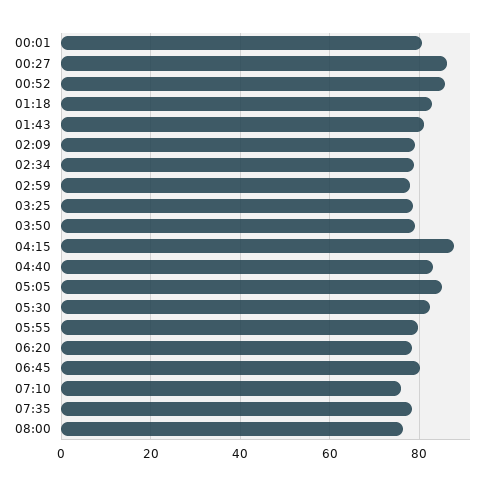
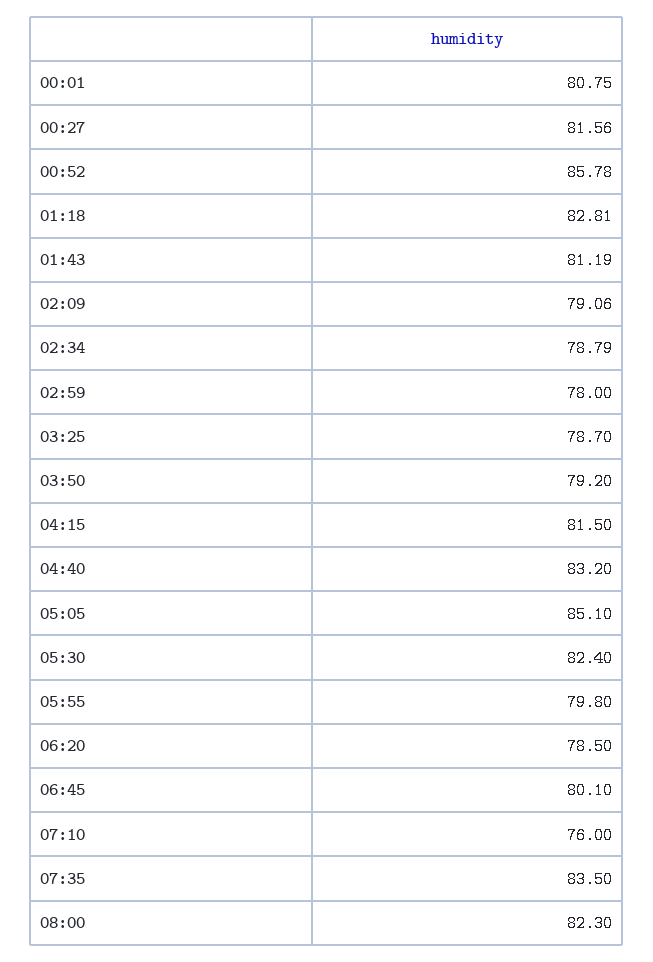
  {
    "00:01": 80.75,
-   "00:27": 86,
+   "00:27": 81.56,
    "00:52": 85.78,
    "01:18": 82.81,
    "01:43": 81.19,
    "02:09": 79.06,
    "02:34": 78.79,
    "02:59": 78,
    "03:25": 78.7,
    "03:50": 79.2,
-   "04:15": 88,
+   "04:15": 81.5,
    "04:40": 83.2,
    "05:05": 85.1,
    "05:30": 82.4,
    "05:55": 79.8,
    "06:20": 78.5,
    "06:45": 80.1,
    "07:10": 76,
-   "07:35": 78,
+   "07:35": 83.5,
-   "08:00": 76
+   "08:00": 82.3
  }

